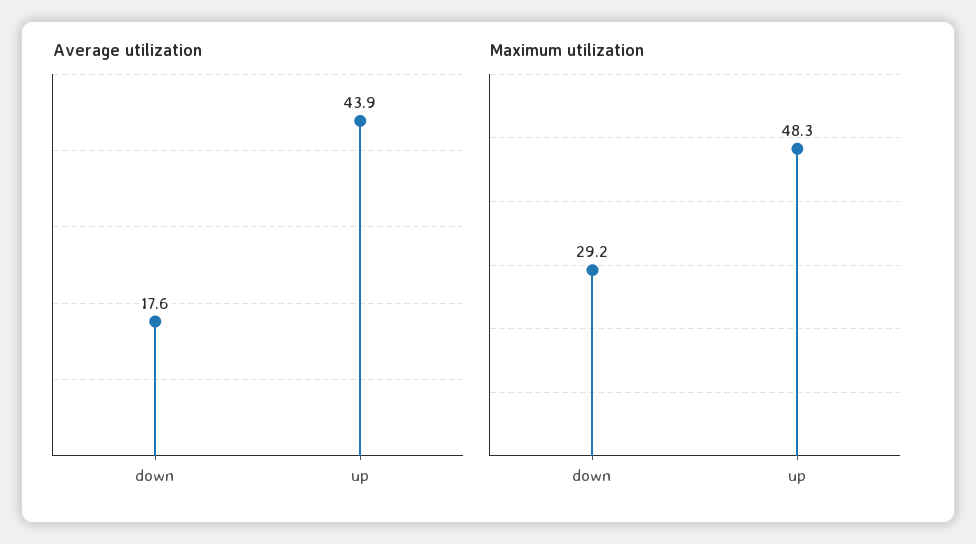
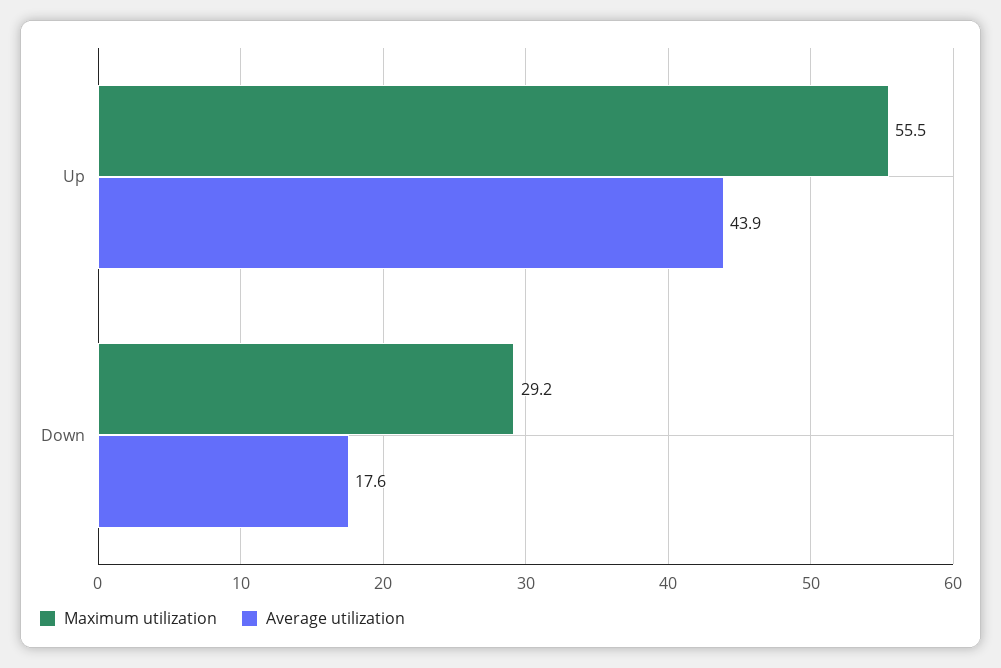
  {
    "Average utilization": {
      "down": 17.6,
      "up": 43.9
    },
    "Maximum utilization": {
      "down": 29.2,
-     "up": 48.3
+     "up": 55.5
    }
  }

